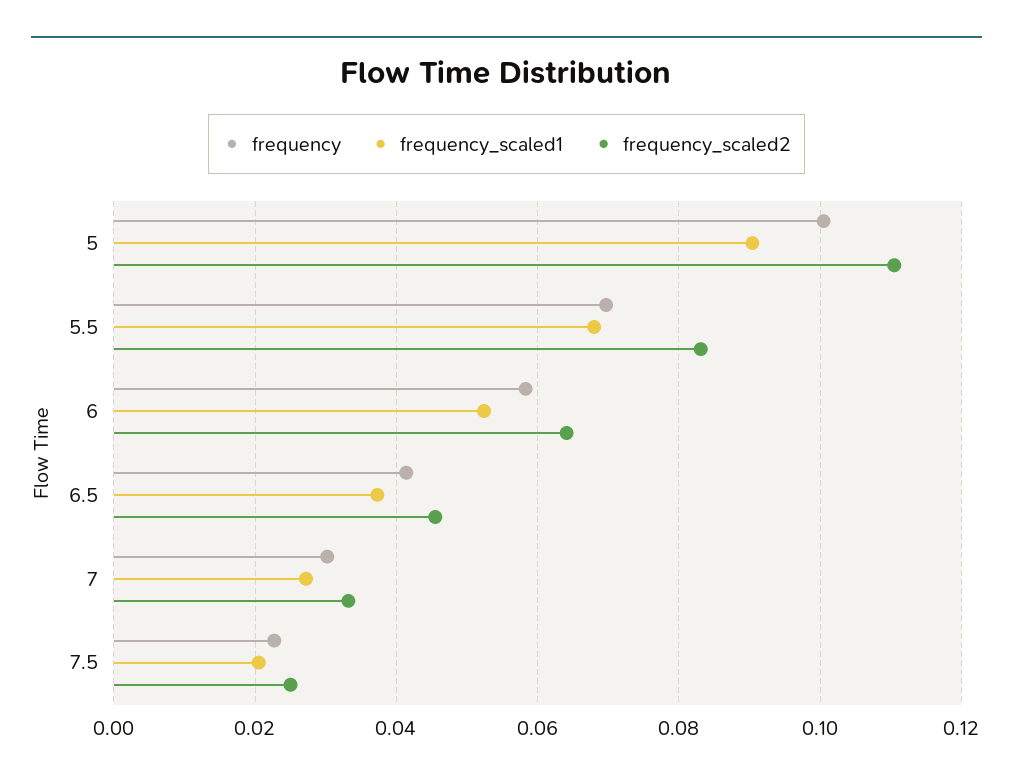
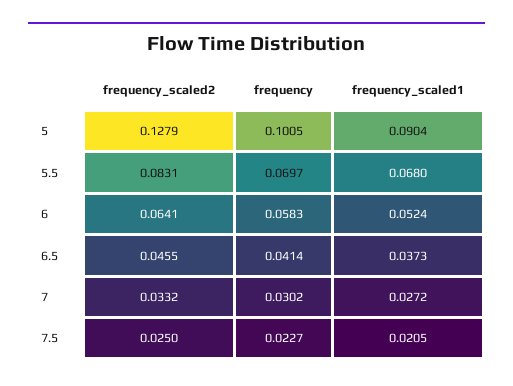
  {
    "frequency": {
      "5": 0.1005,
      "5.5": 0.0697,
      "6": 0.0583,
      "6.5": 0.0414,
      "7": 0.0302,
      "7.5": 0.0227
    },
    "frequency_scaled1": {
      "5": 0.0904,
      "5.5": 0.068,
      "6": 0.0524,
      "6.5": 0.0373,
      "7": 0.0272,
      "7.5": 0.0205
    },
    "frequency_scaled2": {
-     "5": 0.11,
+     "5": 0.1279,
      "5.5": 0.0831,
      "6": 0.0641,
      "6.5": 0.0455,
      "7": 0.0332,
      "7.5": 0.025
    }
  }

